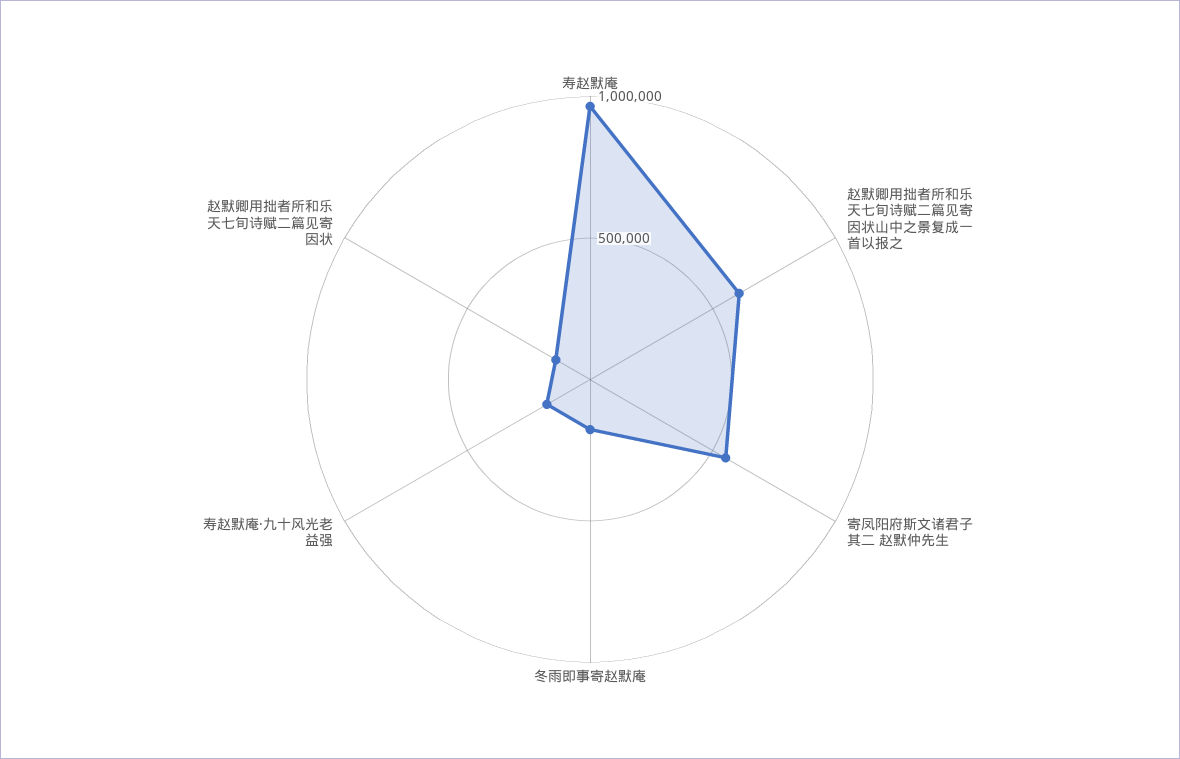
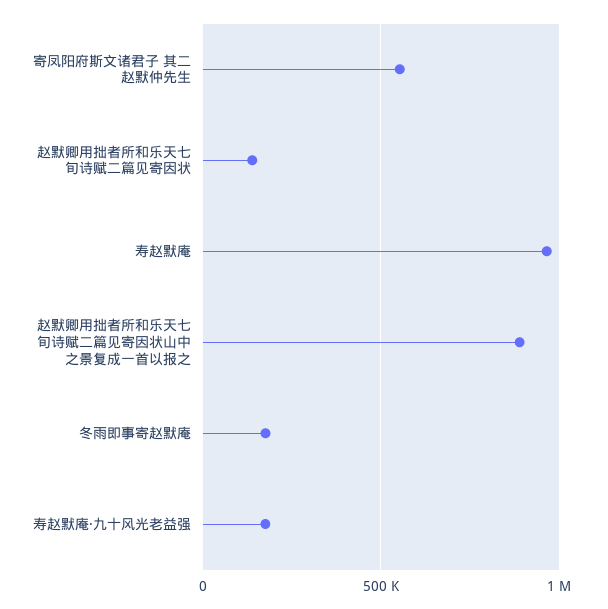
  {
    "寿赵默庵": 950000,
-   "赵默卿用拙者所和乐天七旬诗赋二篇见寄因状山中之景复成一首以报之": 600000,
+   "赵默卿用拙者所和乐天七旬诗赋二篇见寄因状山中之景复成一首以报之": 900000,
    "寄凤阳府斯文诸君子 其二 赵默仲先生": 550000,
    "冬雨即事寄赵默庵": 200000,
    "寿赵默庵·九十风光老益强": 200000,
    "赵默卿用拙者所和乐天七旬诗赋二篇见寄因状": 150000
  }

